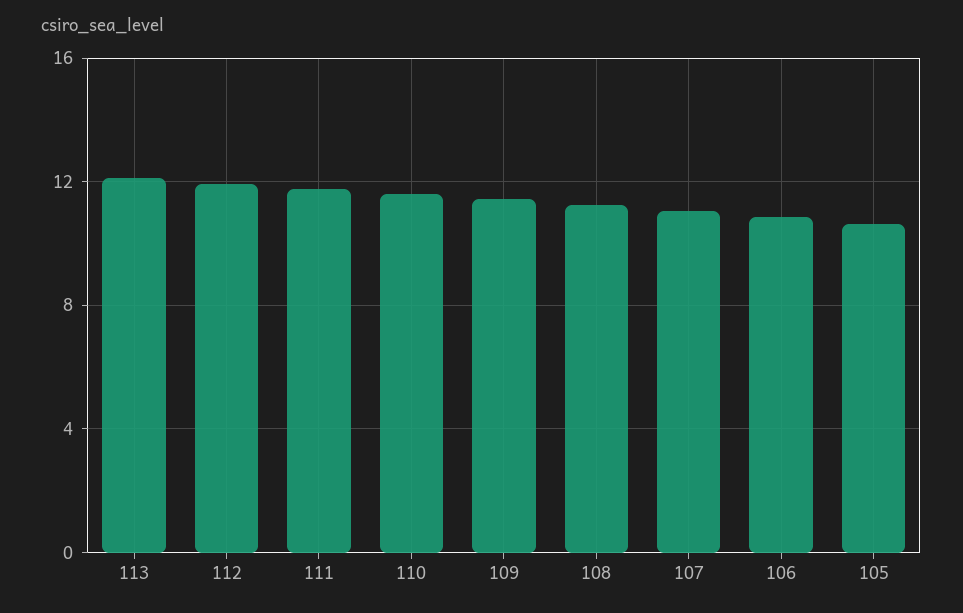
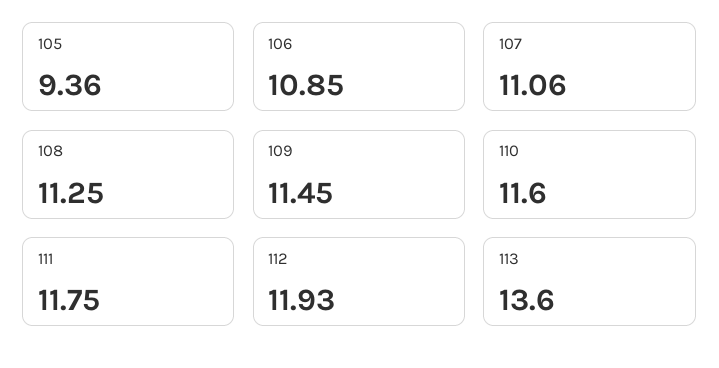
  {
-   "113": 12,
+   "113": 13.6,
    "112": 11.93,
    "111": 11.75,
    "110": 11.6,
    "109": 11.45,
    "108": 11.25,
    "107": 11.06,
    "106": 10.85,
-   "105": 10.5
+   "105": 9.36
  }

